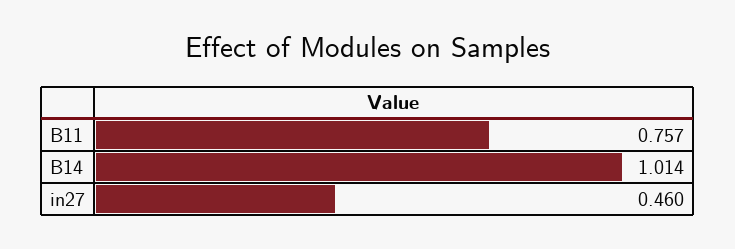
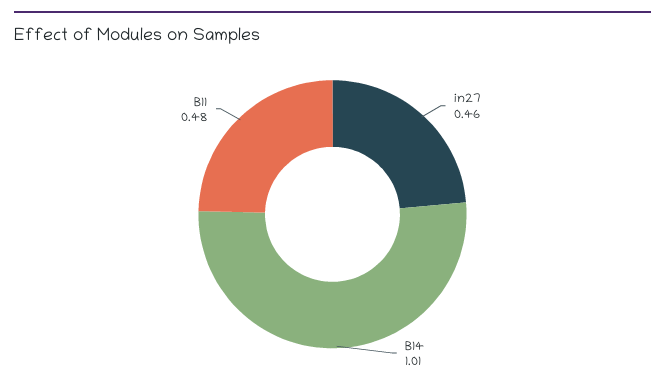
  {
-   "B11": 0.757,
+   "B11": 0.48,
    "B14": 1.014,
    "in27": 0.46
  }

